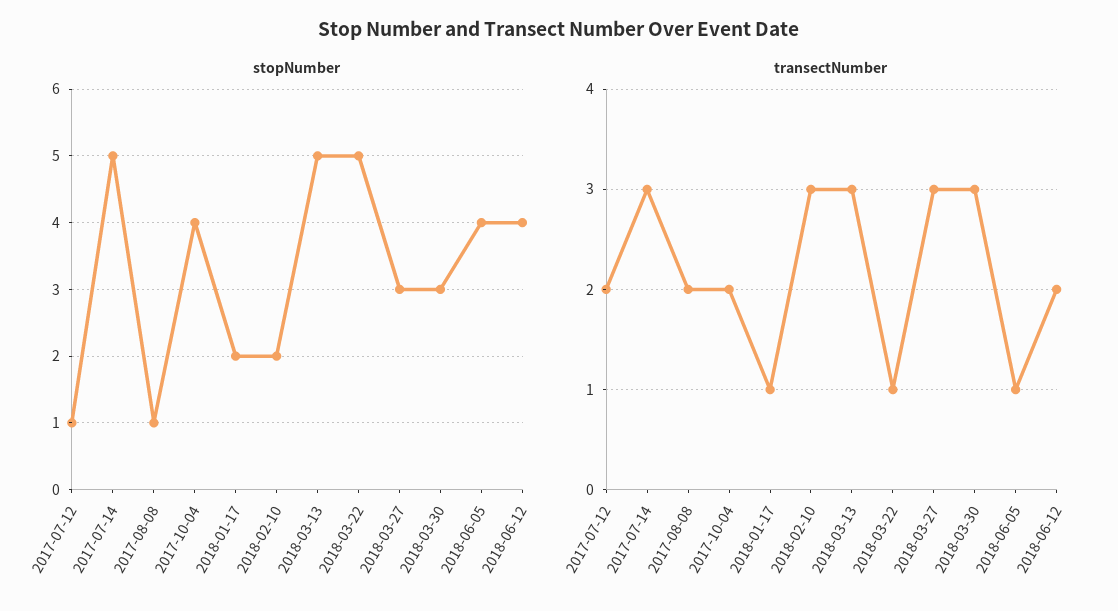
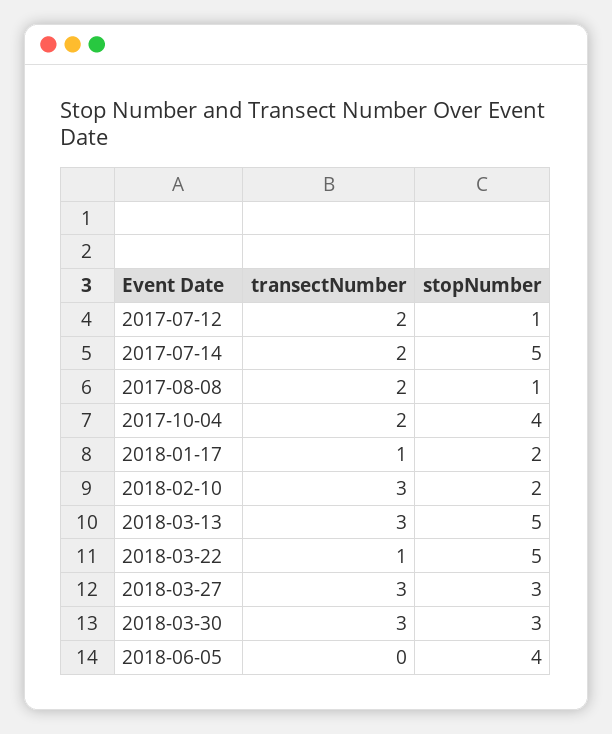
  {
    "stopNumber": {
      "2017-07-12": 1,
      "2017-07-14": 5,
      "2017-08-08": 1,
      "2017-10-04": 4,
      "2018-01-17": 2,
      "2018-02-10": 2,
      "2018-03-13": 5,
      "2018-03-22": 5,
      "2018-03-27": 3,
      "2018-03-30": 3,
-     "2018-06-05": 4,
+     "2018-06-05": 4
-     "2018-06-12": 4
    },
    "transectNumber": {
      "2017-07-12": 2,
-     "2017-07-14": 3,
+     "2017-07-14": 2,
      "2017-08-08": 2,
      "2017-10-04": 2,
      "2018-01-17": 1,
      "2018-02-10": 3,
      "2018-03-13": 3,
      "2018-03-22": 1,
      "2018-03-27": 3,
      "2018-03-30": 3,
-     "2018-06-05": 1,
+     "2018-06-05": 0
-     "2018-06-12": 2
    }
  }

